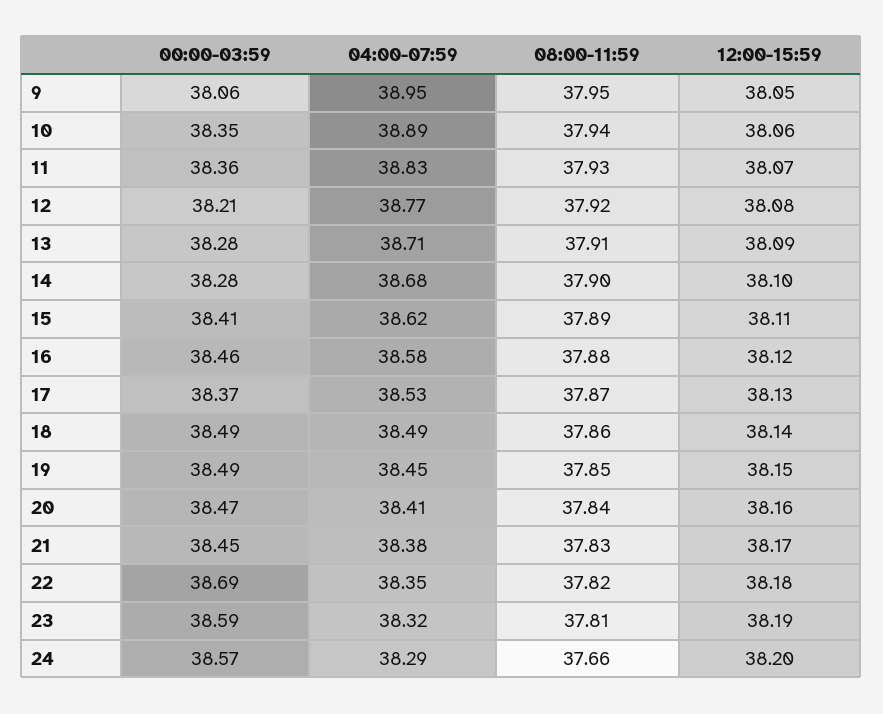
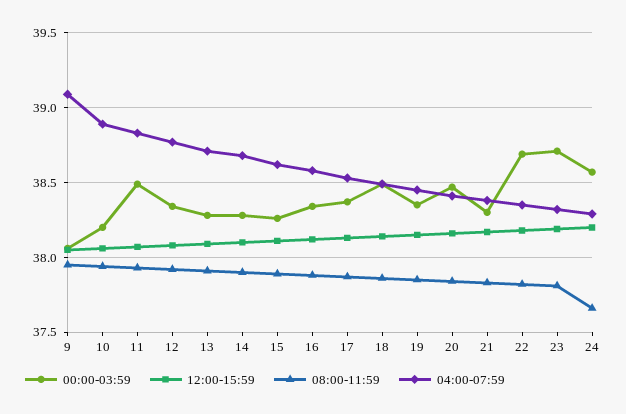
  {
    "00:00-03:59": {
      "9": 38.06,
-     "10": 38.35,
+     "10": 38.2,
-     "11": 38.36,
+     "11": 38.5,
-     "12": 38.21,
+     "12": 38.35,
      "13": 38.28,
      "14": 38.28,
-     "15": 38.41,
+     "15": 38.25,
-     "16": 38.46,
+     "16": 38.35,
      "17": 38.37,
      "18": 38.49,
-     "19": 38.49,
+     "19": 38.35,
      "20": 38.47,
-     "21": 38.45,
+     "21": 38.3,
      "22": 38.69,
-     "23": 38.59,
+     "23": 38.7,
      "24": 38.57
    },
    "04:00-07:59": {
-     "9": 38.95,
+     "9": 39.1,
      "10": 38.89,
      "11": 38.83,
      "12": 38.77,
      "13": 38.71,
      "14": 38.68,
      "15": 38.62,
      "16": 38.58,
      "17": 38.53,
      "18": 38.49,
      "19": 38.45,
      "20": 38.41,
      "21": 38.38,
      "22": 38.35,
      "23": 38.32,
      "24": 38.29
    },
    "08:00-11:59": {
      "9": 37.95,
      "10": 37.94,
      "11": 37.93,
      "12": 37.92,
      "13": 37.91,
      "14": 37.9,
      "15": 37.89,
      "16": 37.88,
      "17": 37.87,
      "18": 37.86,
      "19": 37.85,
      "20": 37.84,
      "21": 37.83,
      "22": 37.82,
      "23": 37.81,
      "24": 37.66
    },
    "12:00-15:59": {
      "9": 38.05,
      "10": 38.06,
      "11": 38.07,
      "12": 38.08,
      "13": 38.09,
      "14": 38.1,
      "15": 38.11,
      "16": 38.12,
      "17": 38.13,
      "18": 38.14,
      "19": 38.15,
      "20": 38.16,
      "21": 38.17,
      "22": 38.18,
      "23": 38.19,
      "24": 38.2
    }
  }

